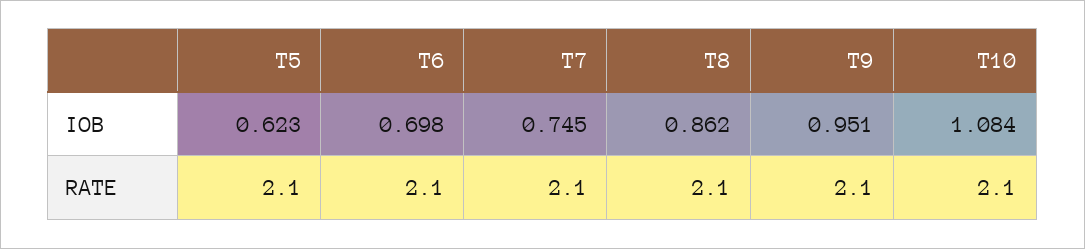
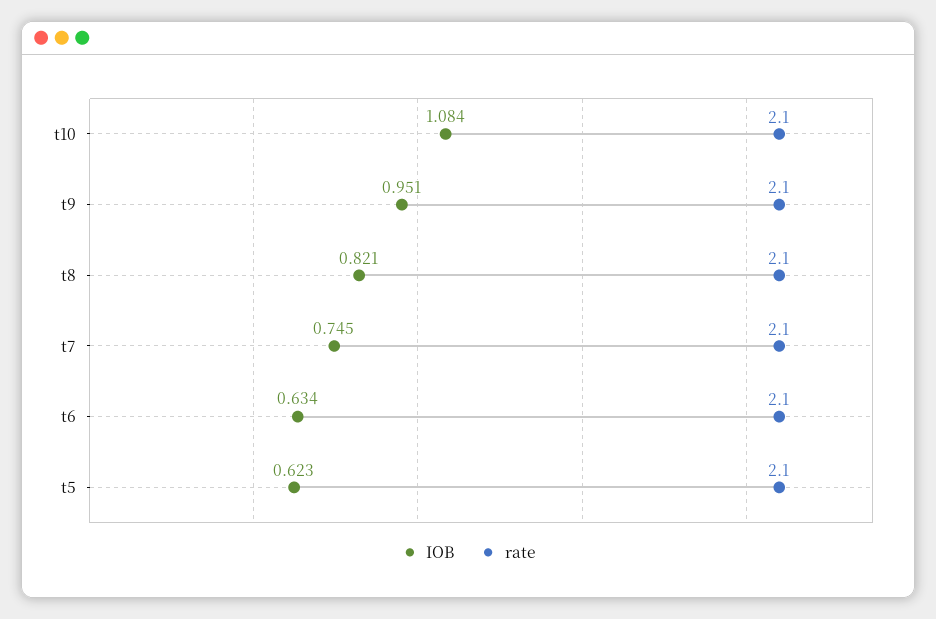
  {
    "IOB": {
      "T5": 0.623,
-     "T6": 0.698,
+     "T6": 0.634,
      "T7": 0.745,
-     "T8": 0.862,
+     "T8": 0.821,
      "T9": 0.951,
      "T10": 1.084
    },
    "RATE": {
      "T5": 2.1,
      "T6": 2.1,
      "T7": 2.1,
      "T8": 2.1,
      "T9": 2.1,
      "T10": 2.1
    }
  }

